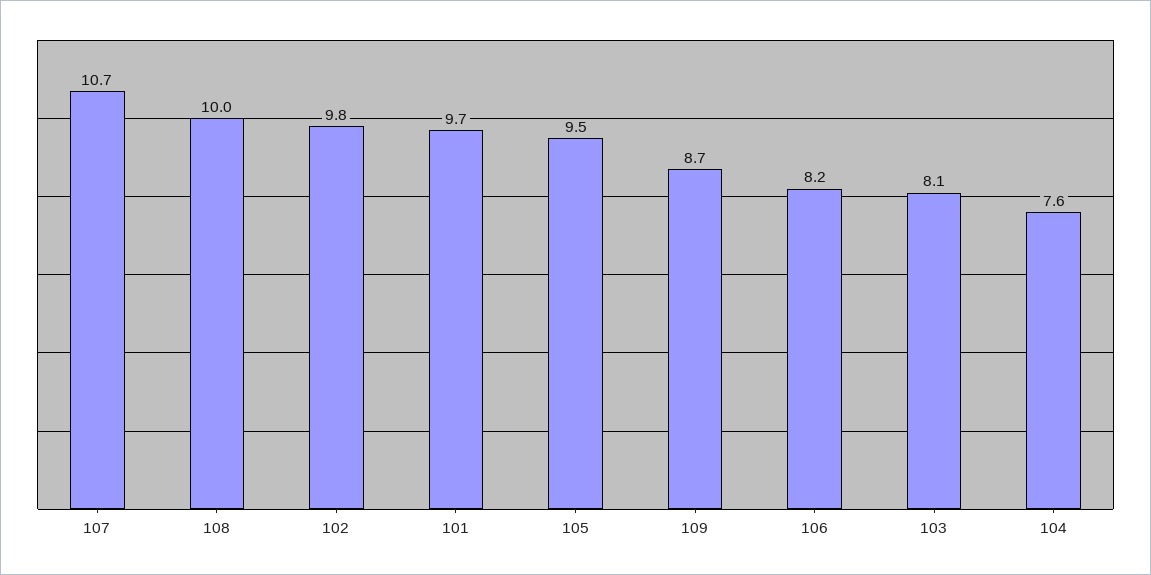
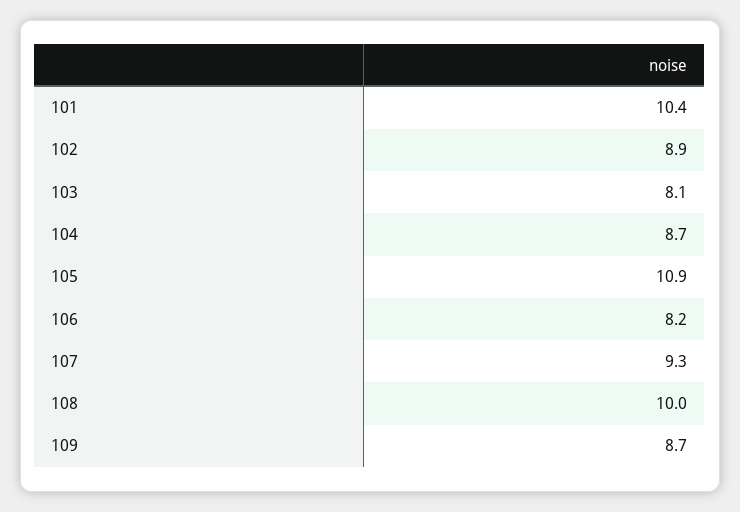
  {
-   "107": 10.7,
+   "107": 9.3,
    "108": 10,
-   "102": 9.8,
+   "102": 8.9,
-   "101": 9.7,
+   "101": 10.4,
-   "105": 9.5,
+   "105": 10.9,
    "109": 8.7,
    "106": 8.2,
    "103": 8.1,
-   "104": 7.6
+   "104": 8.7
  }

